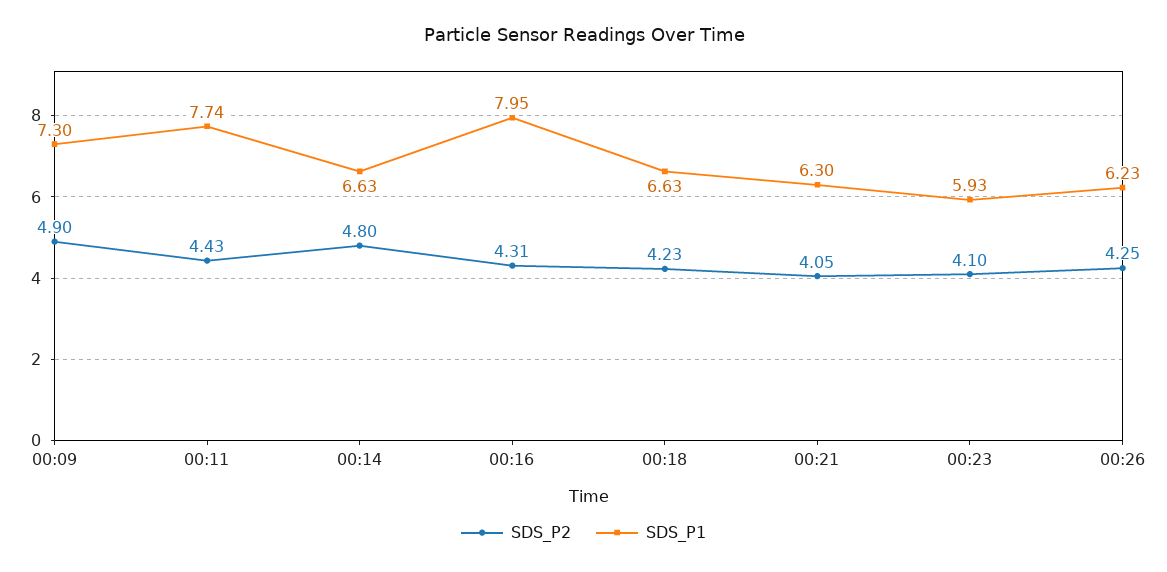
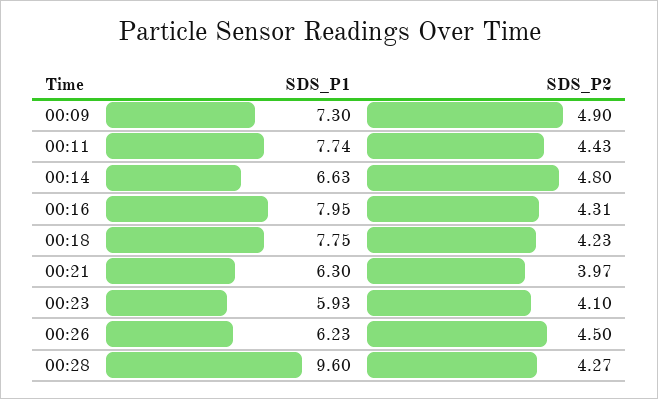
  {
    "SDS_P2": {
      "00:09": 4.9,
      "00:11": 4.43,
      "00:14": 4.8,
      "00:16": 4.31,
      "00:18": 4.23,
-     "00:21": 4.05,
+     "00:21": 3.97,
      "00:23": 4.1,
-     "00:26": 4.25
+     "00:26": 4.5,
+     "00:28": 4.27
    },
    "SDS_P1": {
      "00:09": 7.3,
      "00:11": 7.74,
      "00:14": 6.63,
      "00:16": 7.95,
-     "00:18": 6.63,
+     "00:18": 7.75,
      "00:21": 6.3,
      "00:23": 5.93,
-     "00:26": 6.23
+     "00:26": 6.23,
+     "00:28": 9.6
    }
  }

